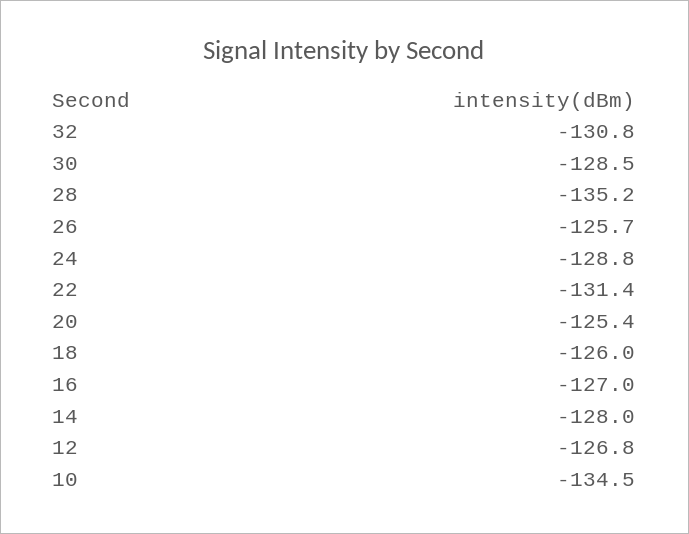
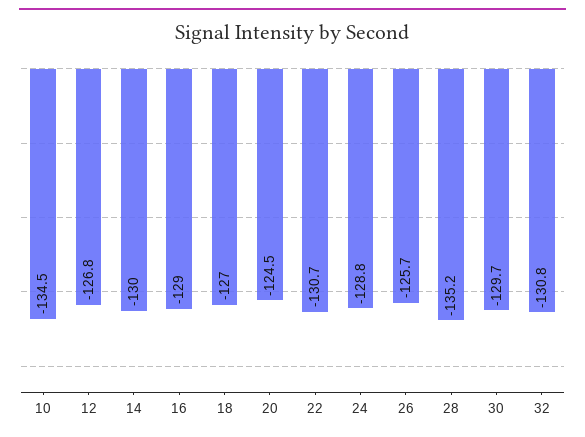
  {
    "32": -130.8,
-   "30": -128.5,
+   "30": -129.7,
    "28": -135.2,
    "26": -125.7,
    "24": -128.8,
-   "22": -131.4,
+   "22": -130.7,
-   "20": -125.4,
+   "20": -124.5,
-   "18": -126,
+   "18": -127,
-   "16": -127,
+   "16": -129,
-   "14": -128,
+   "14": -130,
    "12": -126.8,
    "10": -134.5
  }

